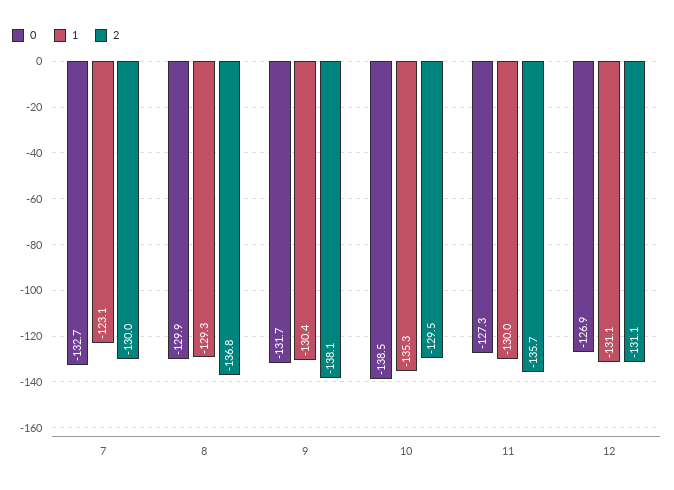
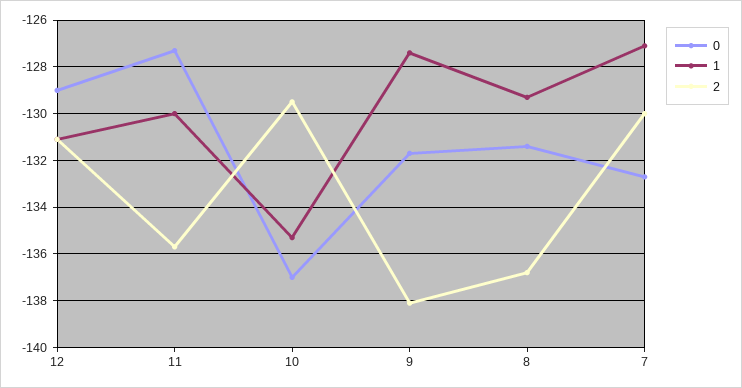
  {
    "0": {
      "7": -132.7,
-     "8": -129.9,
+     "8": -131.5,
      "9": -131.7,
-     "10": -138.5,
+     "10": -137,
      "11": -127.3,
-     "12": -126.9
+     "12": -129
    },
    "1": {
-     "7": -123.1,
+     "7": -127,
      "8": -129.3,
-     "9": -130.4,
+     "9": -127.5,
      "10": -135.3,
      "11": -130,
      "12": -131.1
    },
    "2": {
      "7": -130,
      "8": -136.8,
      "9": -138.1,
      "10": -129.5,
      "11": -135.7,
      "12": -131.1
    }
  }

